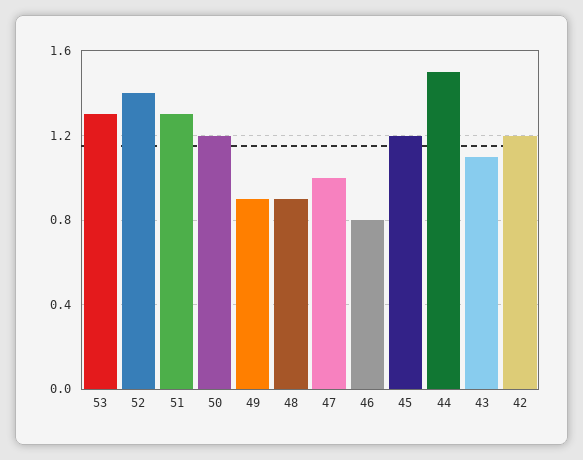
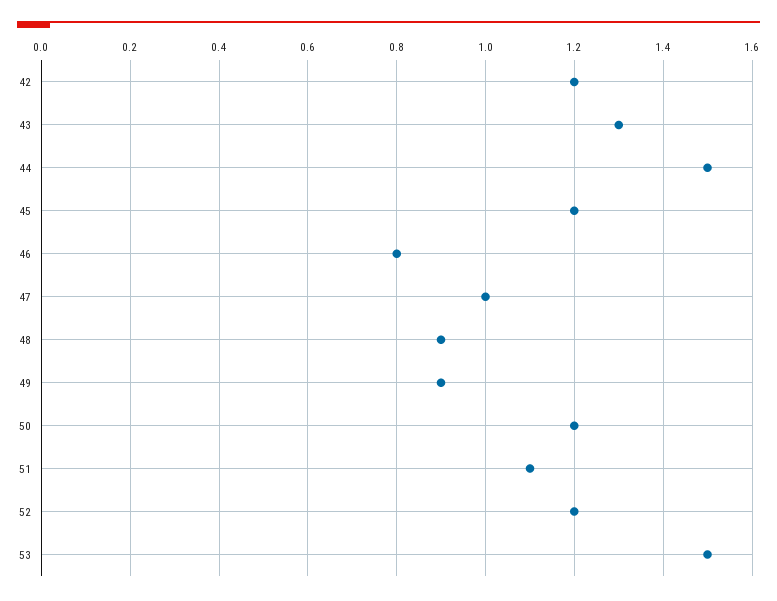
  {
-   "53": 1.3,
+   "53": 1.5,
-   "52": 1.4,
+   "52": 1.2,
-   "51": 1.3,
+   "51": 1.1,
    "50": 1.2,
    "49": 0.9,
    "48": 0.9,
    "47": 1,
    "46": 0.8,
    "45": 1.2,
    "44": 1.5,
-   "43": 1.1,
+   "43": 1.3,
    "42": 1.2
  }

